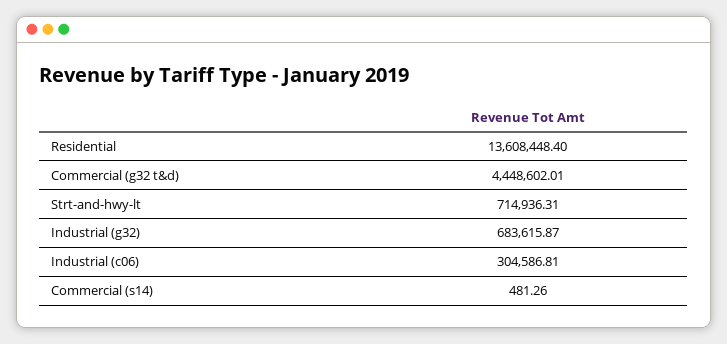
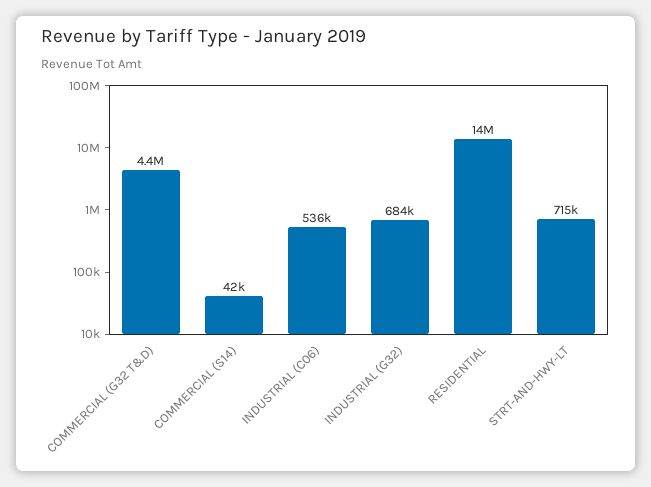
  {
    "Residential": 13608448.4,
    "Commercial (g32 t&d)": 4448602.01,
    "Strt-and-hwy-lt": 714936.31,
    "Industrial (g32)": 683615.87,
-   "Industrial (c06)": 304586.81,
+   "Industrial (c06)": 536000,
-   "Commercial (s14)": 481.26
+   "Commercial (s14)": 42000
  }

